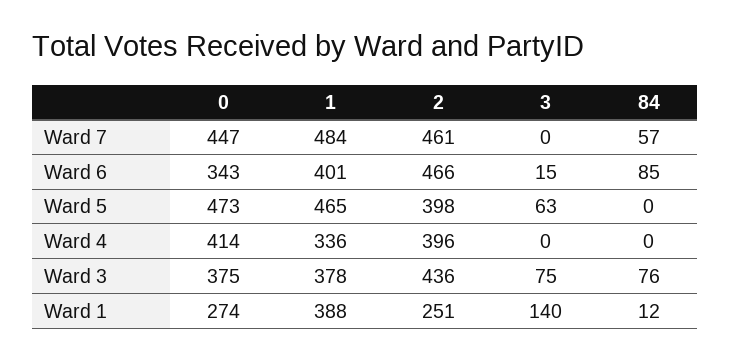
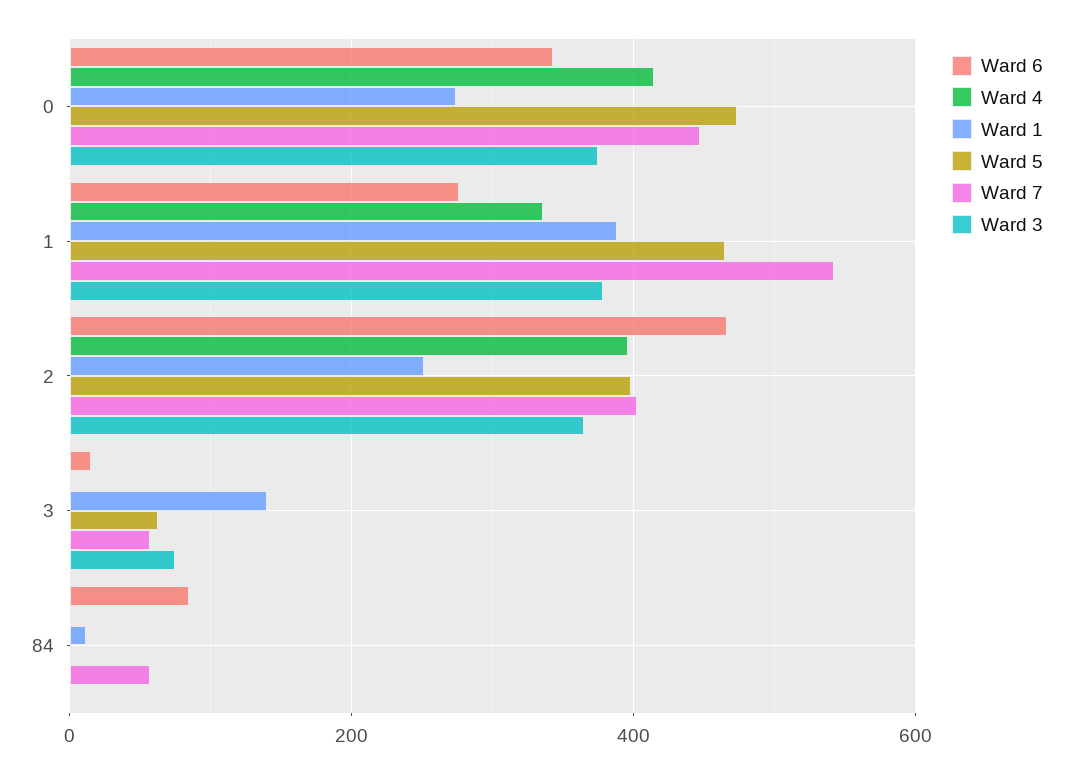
  {
    "Ward 7": {
      "0": 447,
-     "1": 484,
+     "1": 540,
-     "2": 461,
+     "2": 400,
-     "3": 0,
+     "3": 60,
      "84": 57
    },
    "Ward 6": {
      "0": 343,
-     "1": 401,
+     "1": 280,
      "2": 466,
      "3": 15,
      "84": 85
    },
    "Ward 5": {
      "0": 473,
      "1": 465,
      "2": 398,
      "3": 63,
      "84": 0
    },
    "Ward 4": {
      "0": 414,
      "1": 336,
      "2": 396,
      "3": 0,
      "84": 0
    },
    "Ward 3": {
      "0": 375,
      "1": 378,
-     "2": 436,
+     "2": 360,
      "3": 75,
-     "84": 76
+     "84": 0
    },
    "Ward 1": {
      "0": 274,
      "1": 388,
      "2": 251,
      "3": 140,
      "84": 12
    }
  }

